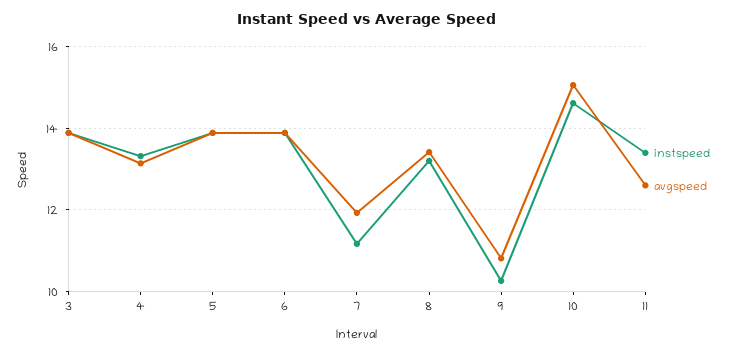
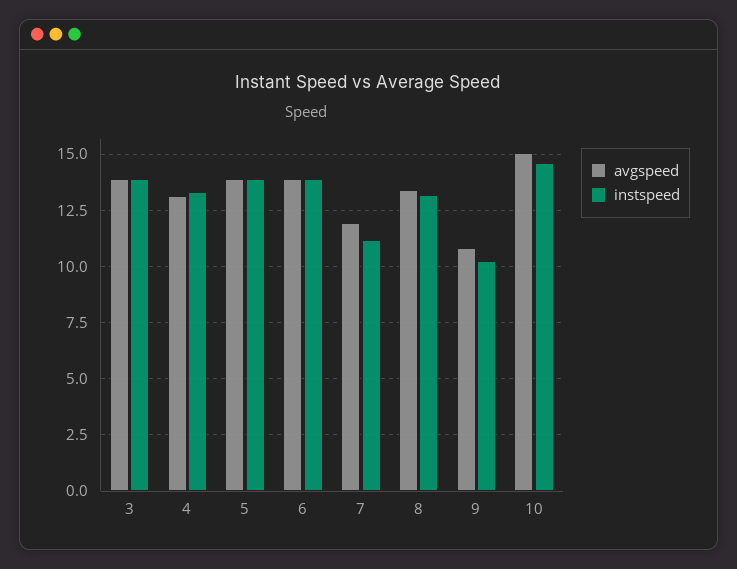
  {
    "instspeed": {
      "3": 13.8,
      "4": 13.4,
      "5": 13.8,
      "6": 13.8,
      "7": 11.2,
      "8": 13.2,
      "9": 10.2,
-     "10": 14.6,
+     "10": 14.6
-     "11": 13.4
    },
    "avgspeed": {
      "3": 13.8,
      "4": 13.2,
      "5": 13.8,
      "6": 13.8,
      "7": 12,
      "8": 13.4,
      "9": 10.8,
-     "10": 15,
+     "10": 15
-     "11": 12.6
    }
  }

